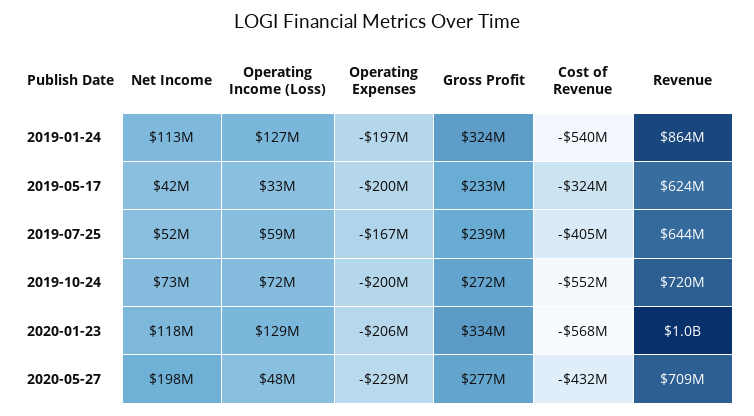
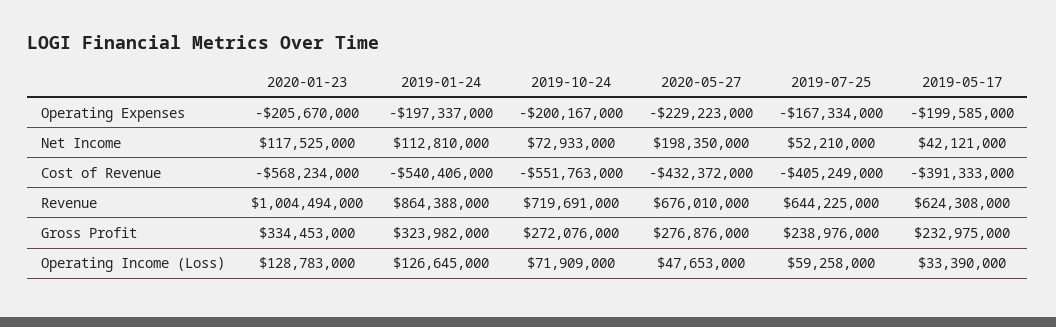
  {
    "Net Income": {
      "2019-01-24": 112810000,
      "2019-05-17": 42121000,
      "2019-07-25": 52210000,
      "2019-10-24": 72933000,
      "2020-01-23": 117525000,
      "2020-05-27": 198350000
    },
    "Operating Income (Loss)": {
      "2019-01-24": 126645000,
      "2019-05-17": 33390000,
      "2019-07-25": 59258000,
      "2019-10-24": 71909000,
      "2020-01-23": 128783000,
      "2020-05-27": 47653000
    },
    "Operating Expenses": {
      "2019-01-24": -197337000,
      "2019-05-17": -199585000,
      "2019-07-25": -167334000,
      "2019-10-24": -200167000,
      "2020-01-23": -205670000,
      "2020-05-27": -229223000
    },
    "Gross Profit": {
      "2019-01-24": 323982000,
      "2019-05-17": 232975000,
      "2019-07-25": 238976000,
      "2019-10-24": 272076000,
      "2020-01-23": 334453000,
      "2020-05-27": 276876000
    },
    "Cost of Revenue": {
      "2019-01-24": -540406000,
-     "2019-05-17": -324000000,
+     "2019-05-17": -391333000,
      "2019-07-25": -405249000,
      "2019-10-24": -551763000,
      "2020-01-23": -568234000,
      "2020-05-27": -432372000
    },
    "Revenue": {
      "2019-01-24": 864388000,
      "2019-05-17": 624308000,
      "2019-07-25": 644225000,
      "2019-10-24": 719691000,
      "2020-01-23": 1004494000,
-     "2020-05-27": 709000000
+     "2020-05-27": 676010000
    }
  }

